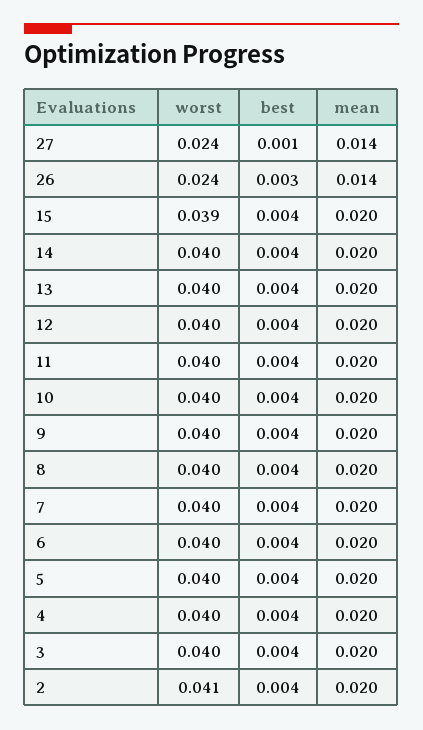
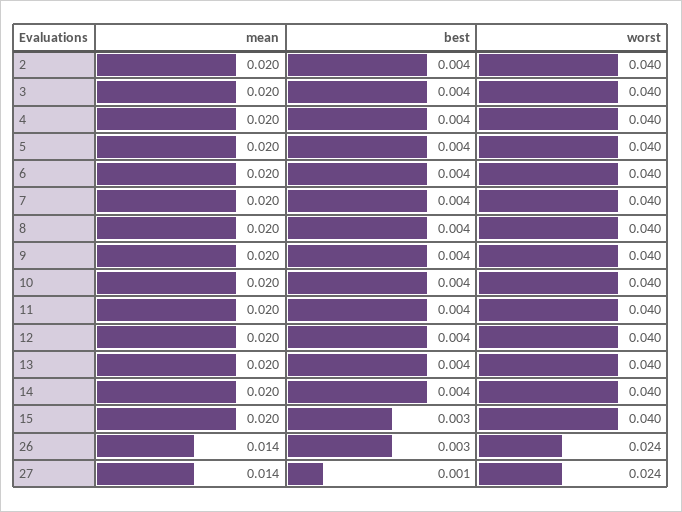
  {
    "worst": {
      "27": 0.024,
      "26": 0.024,
-     "15": 0.039,
+     "15": 0.04,
      "14": 0.04,
      "13": 0.04,
      "12": 0.04,
      "11": 0.04,
      "10": 0.04,
      "9": 0.04,
      "8": 0.04,
      "7": 0.04,
      "6": 0.04,
      "5": 0.04,
      "4": 0.04,
      "3": 0.04,
-     "2": 0.041
+     "2": 0.04
    },
    "best": {
      "27": 0.001,
      "26": 0.003,
-     "15": 0.004,
+     "15": 0.003,
      "14": 0.004,
      "13": 0.004,
      "12": 0.004,
      "11": 0.004,
      "10": 0.004,
      "9": 0.004,
      "8": 0.004,
      "7": 0.004,
      "6": 0.004,
      "5": 0.004,
      "4": 0.004,
      "3": 0.004,
      "2": 0.004
    },
    "mean": {
      "27": 0.014,
      "26": 0.014,
      "15": 0.02,
      "14": 0.02,
      "13": 0.02,
      "12": 0.02,
      "11": 0.02,
      "10": 0.02,
      "9": 0.02,
      "8": 0.02,
      "7": 0.02,
      "6": 0.02,
      "5": 0.02,
      "4": 0.02,
      "3": 0.02,
      "2": 0.02
    }
  }

